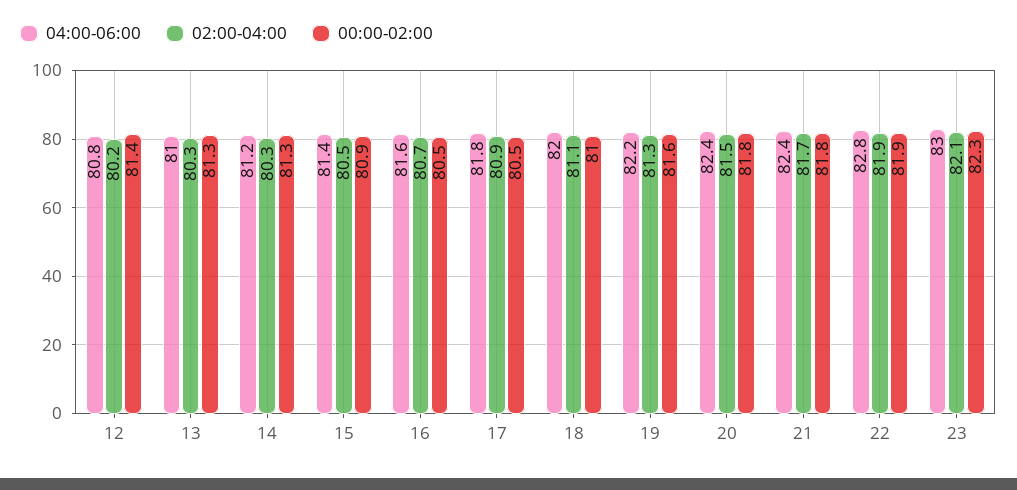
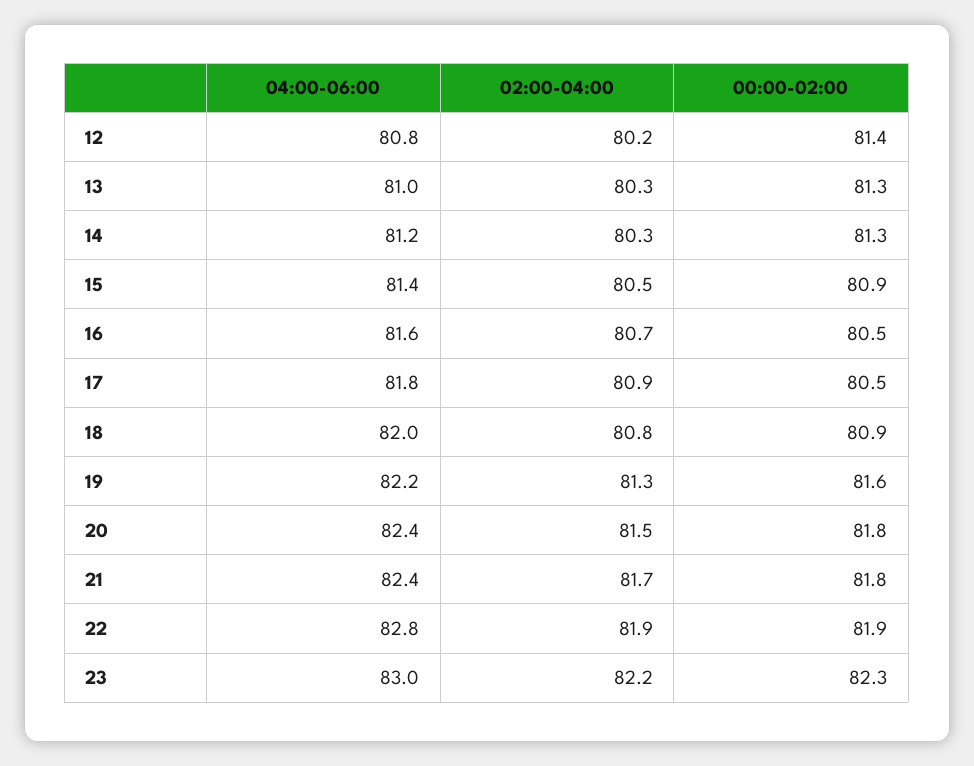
  {
    "04:00-06:00": {
      "12": 80.8,
      "13": 81,
      "14": 81.2,
      "15": 81.4,
      "16": 81.6,
      "17": 81.8,
      "18": 82,
      "19": 82.2,
      "20": 82.4,
      "21": 82.4,
      "22": 82.8,
      "23": 83
    },
    "02:00-04:00": {
      "12": 80.2,
      "13": 80.3,
      "14": 80.3,
      "15": 80.5,
      "16": 80.7,
      "17": 80.9,
-     "18": 81.1,
+     "18": 80.8,
      "19": 81.3,
      "20": 81.5,
      "21": 81.7,
      "22": 81.9,
-     "23": 82.1
+     "23": 82.2
    },
    "00:00-02:00": {
      "12": 81.4,
      "13": 81.3,
      "14": 81.3,
      "15": 80.9,
      "16": 80.5,
      "17": 80.5,
-     "18": 81,
+     "18": 80.9,
      "19": 81.6,
      "20": 81.8,
      "21": 81.8,
      "22": 81.9,
      "23": 82.3
    }
  }

